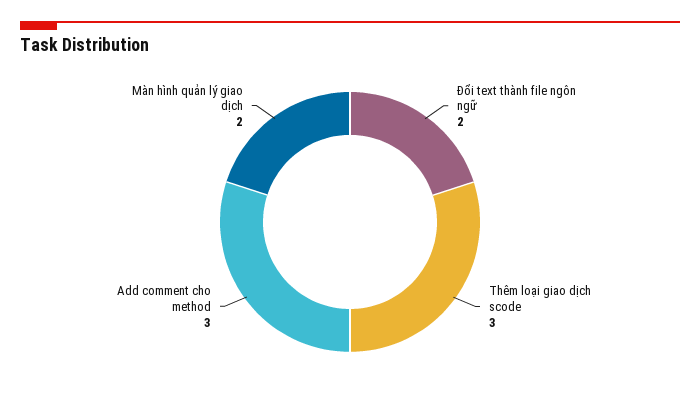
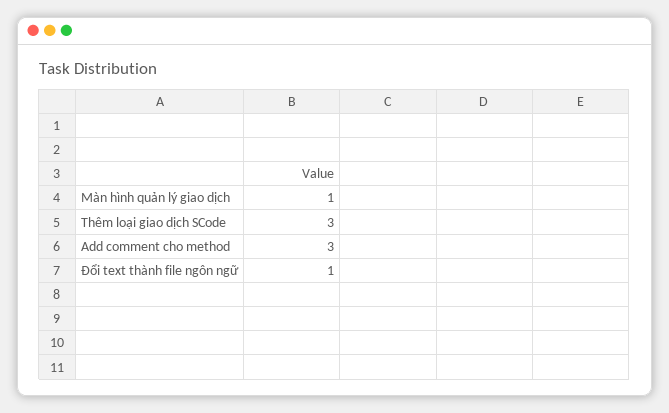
  {
-   "Đổi text thành file ngôn ngữ": 2,
+   "Đổi text thành file ngôn ngữ": 1,
    "Thêm loại giao dịch scode": 3,
    "Add comment cho method": 3,
-   "Màn hình quản lý giao dịch": 2
+   "Màn hình quản lý giao dịch": 1
  }

